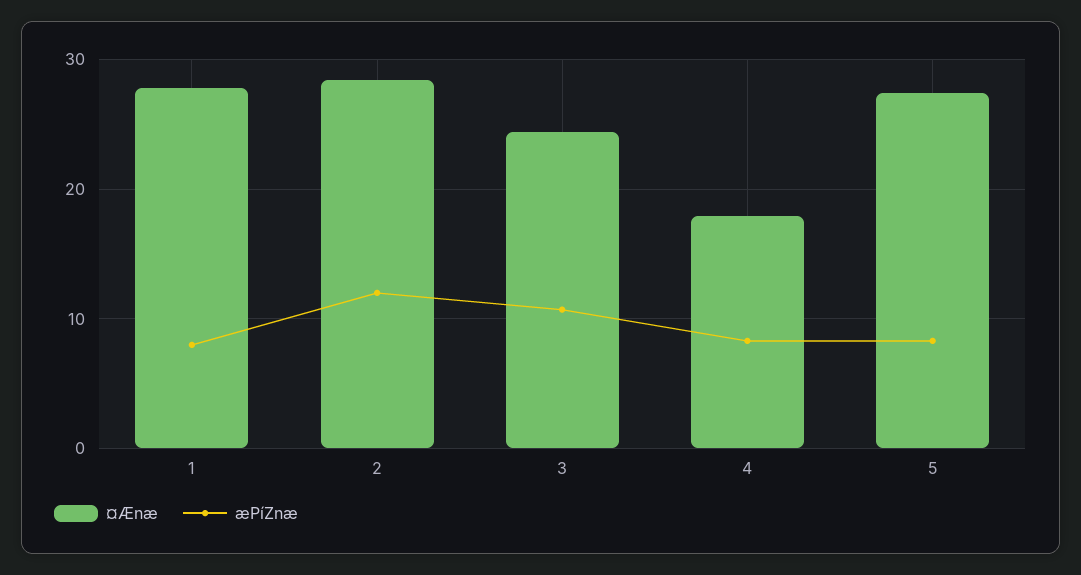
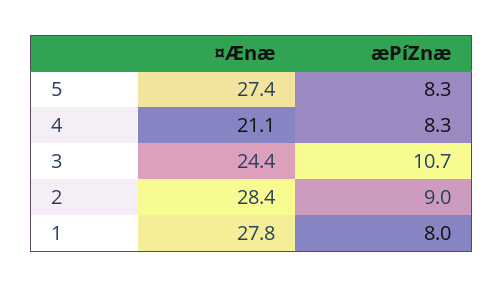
  {
    "¤Ænæ": {
      "1": 27.8,
      "2": 28.4,
      "3": 24.4,
-     "4": 18,
+     "4": 21.1,
      "5": 27.4
    },
    "æPíZnæ": {
      "1": 8,
-     "2": 12,
+     "2": 9,
      "3": 10.7,
      "4": 8.3,
      "5": 8.3
    }
  }

